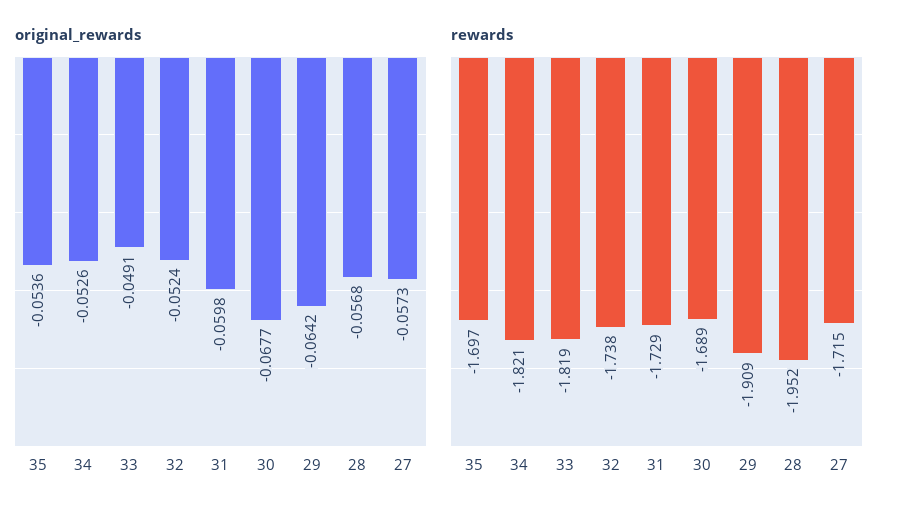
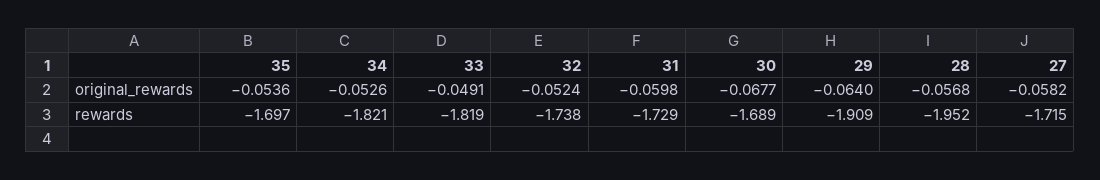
  {
    "original_rewards": {
      "35": -0.0536,
      "34": -0.0526,
      "33": -0.0491,
      "32": -0.0524,
      "31": -0.0598,
      "30": -0.0677,
-     "29": -0.0642,
+     "29": -0.064,
      "28": -0.0568,
-     "27": -0.0573
+     "27": -0.0582
    },
    "rewards": {
      "35": -1.697,
      "34": -1.821,
      "33": -1.819,
      "32": -1.738,
      "31": -1.729,
      "30": -1.689,
      "29": -1.909,
      "28": -1.952,
      "27": -1.715
    }
  }

